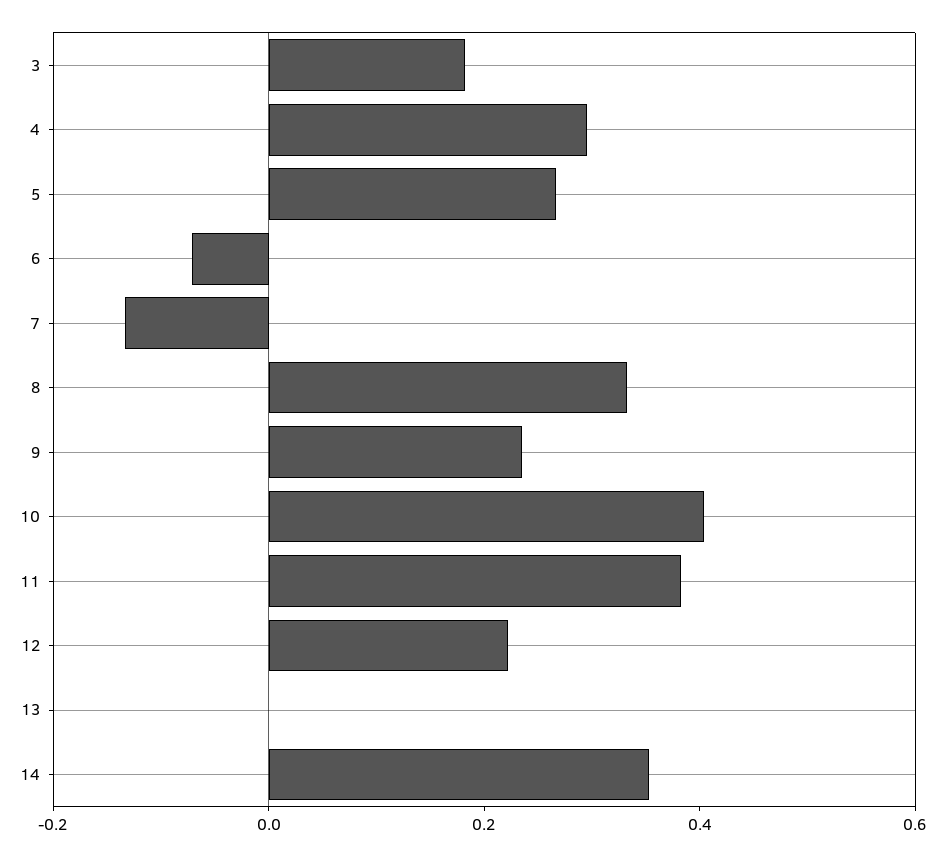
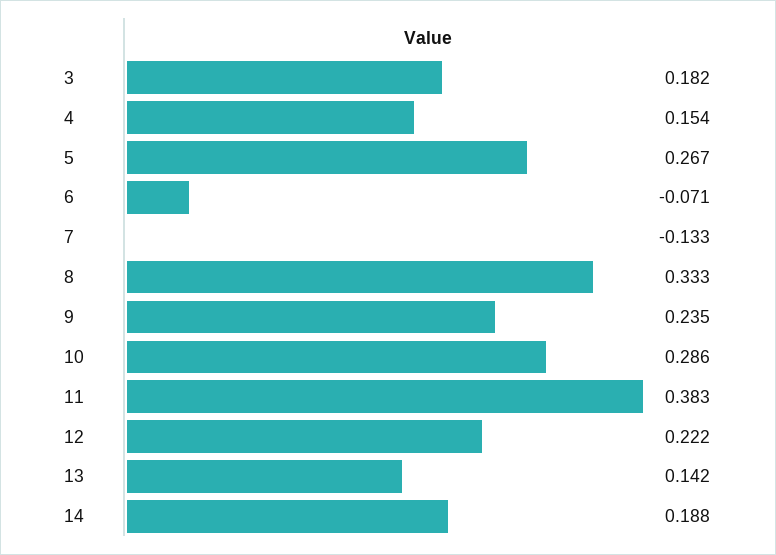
  {
    "3": 0.182,
-   "4": 0.3,
+   "4": 0.154,
    "5": 0.267,
    "6": -0.071,
    "7": -0.133,
    "8": 0.333,
    "9": 0.235,
-   "10": 0.4,
+   "10": 0.286,
    "11": 0.383,
    "12": 0.222,
-   "13": 0,
+   "13": 0.142,
-   "14": 0.35
+   "14": 0.188
  }

